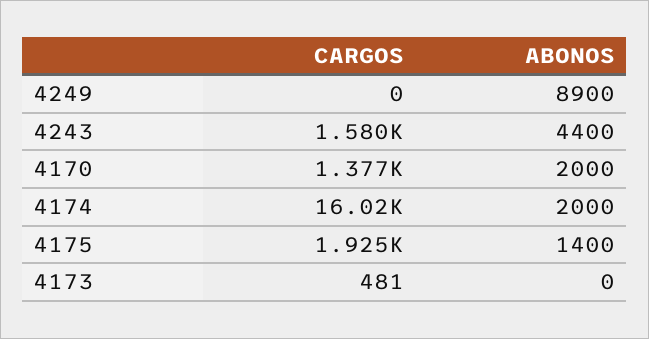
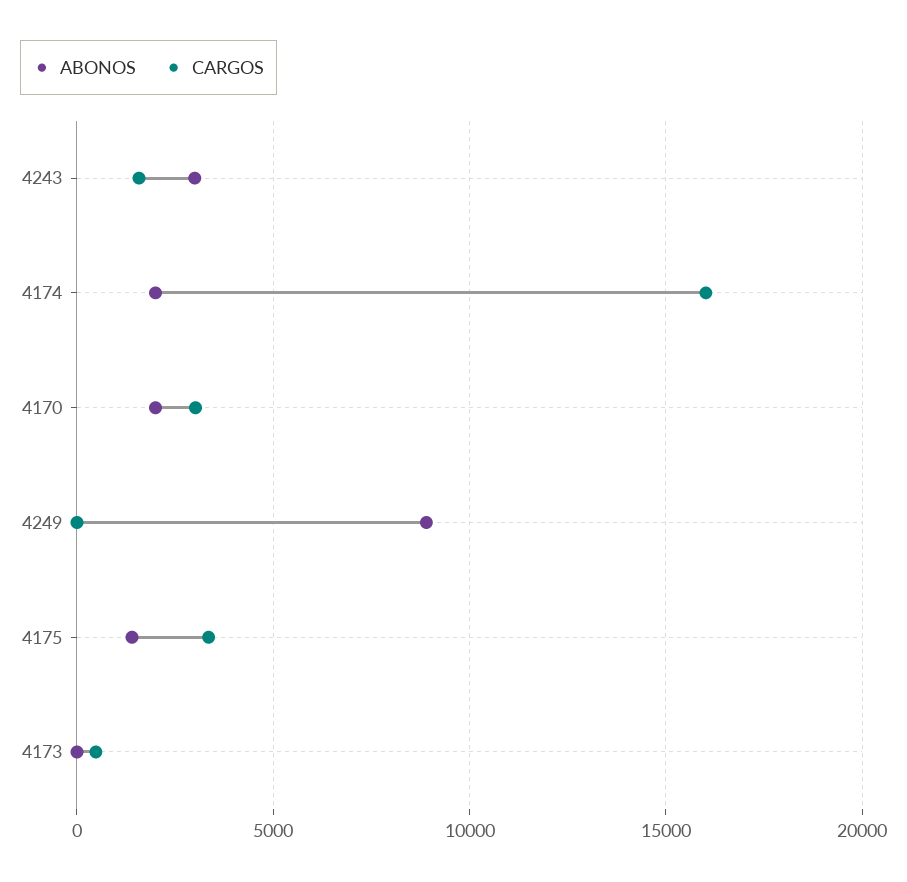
  {
    "CARGOS": {
      "4249": 0,
      "4243": 1580,
-     "4170": 1377,
+     "4170": 3000,
      "4174": 16020,
-     "4175": 1925,
+     "4175": 3500,
      "4173": 481
    },
    "ABONOS": {
      "4249": 8900,
-     "4243": 4400,
+     "4243": 3000,
      "4170": 2000,
      "4174": 2000,
      "4175": 1400,
      "4173": 0
    }
  }

